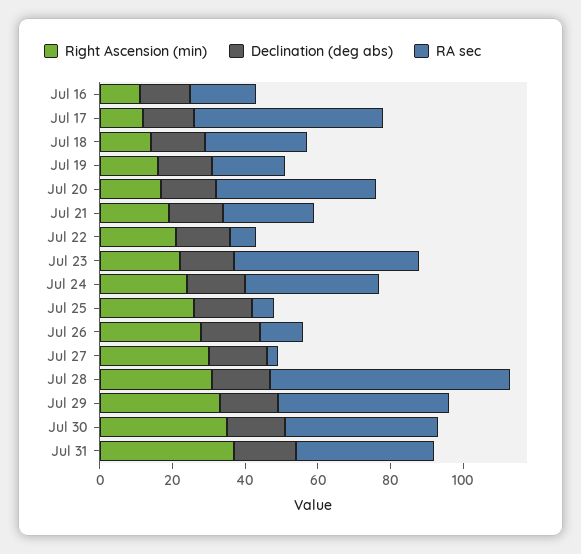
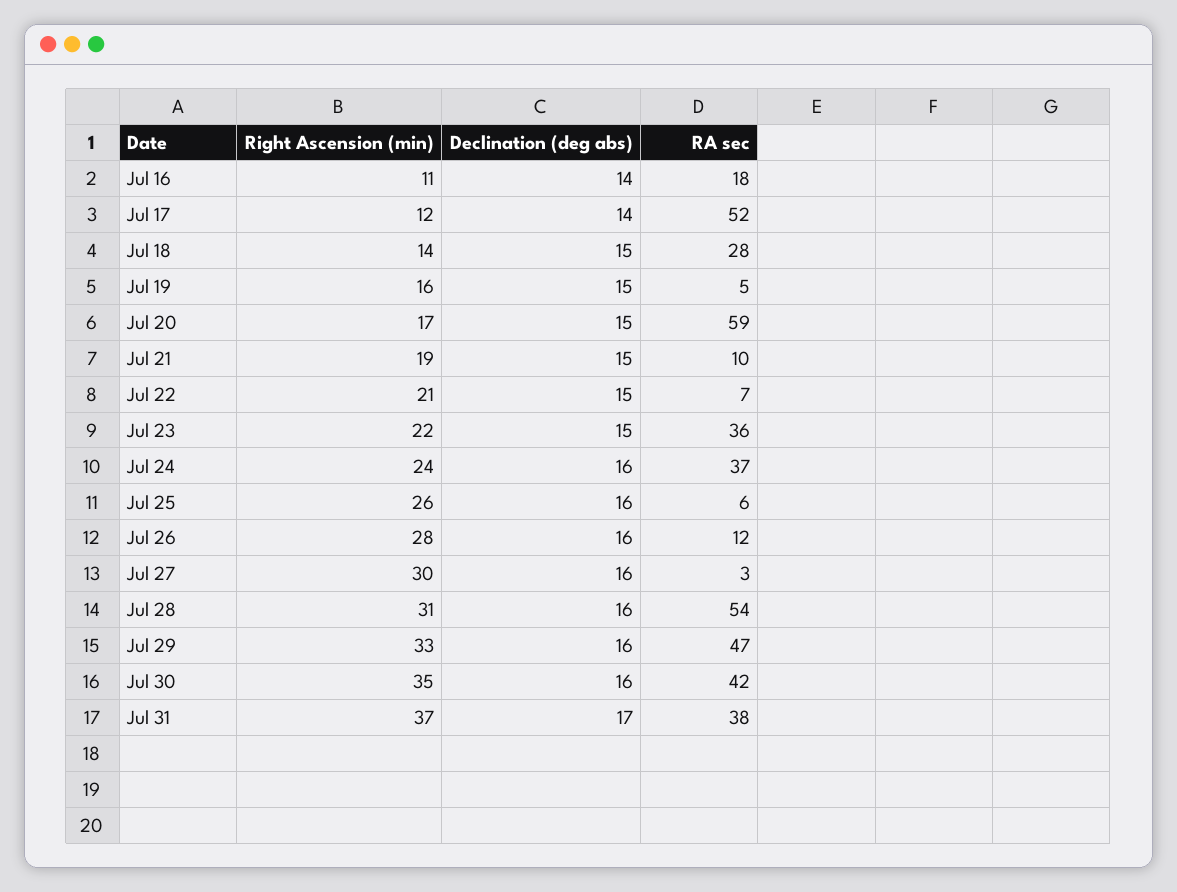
  {
    "Right Ascension (min)": {
      "Jul 16": 11,
      "Jul 17": 12,
      "Jul 18": 14,
      "Jul 19": 16,
      "Jul 20": 17,
      "Jul 21": 19,
      "Jul 22": 21,
      "Jul 23": 22,
      "Jul 24": 24,
      "Jul 25": 26,
      "Jul 26": 28,
      "Jul 27": 30,
      "Jul 28": 31,
      "Jul 29": 33,
      "Jul 30": 35,
      "Jul 31": 37
    },
    "Declination (deg abs)": {
      "Jul 16": 14,
      "Jul 17": 14,
      "Jul 18": 15,
      "Jul 19": 15,
      "Jul 20": 15,
      "Jul 21": 15,
      "Jul 22": 15,
      "Jul 23": 15,
      "Jul 24": 16,
      "Jul 25": 16,
      "Jul 26": 16,
      "Jul 27": 16,
      "Jul 28": 16,
      "Jul 29": 16,
      "Jul 30": 16,
      "Jul 31": 17
    },
    "RA sec": {
      "Jul 16": 18,
      "Jul 17": 52,
      "Jul 18": 28,
-     "Jul 19": 20,
+     "Jul 19": 5,
-     "Jul 20": 45,
+     "Jul 20": 59,
-     "Jul 21": 25,
+     "Jul 21": 10,
      "Jul 22": 7,
-     "Jul 23": 50,
+     "Jul 23": 36,
      "Jul 24": 37,
      "Jul 25": 6,
      "Jul 26": 12,
      "Jul 27": 3,
-     "Jul 28": 65,
+     "Jul 28": 54,
      "Jul 29": 47,
      "Jul 30": 42,
      "Jul 31": 38
    }
  }

